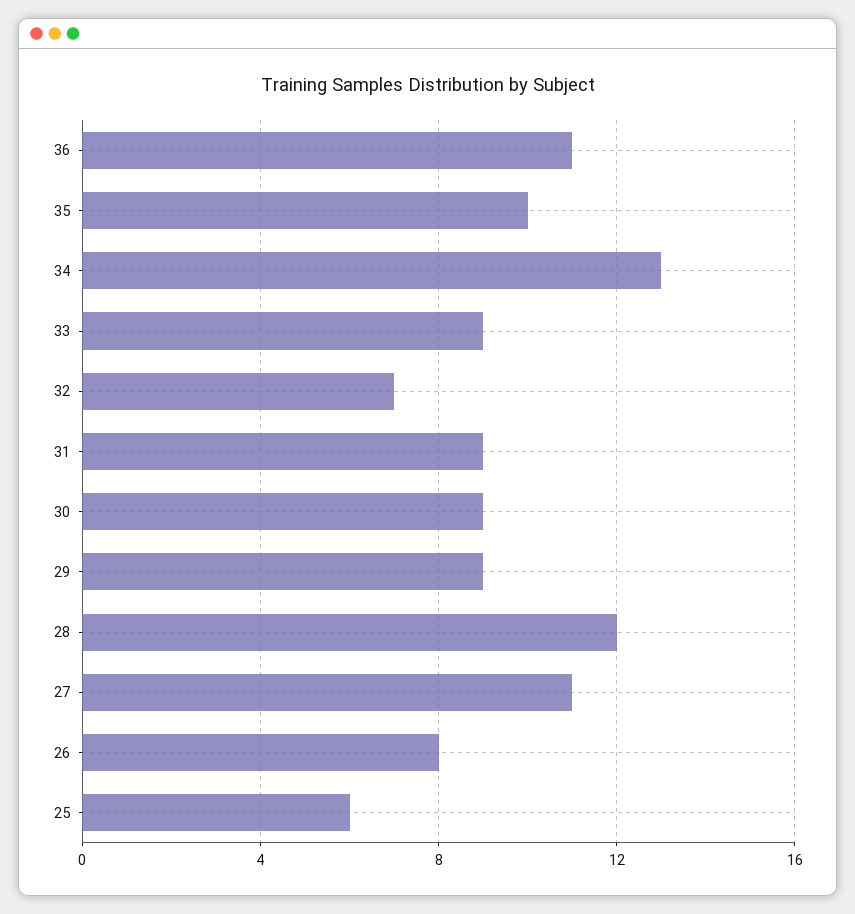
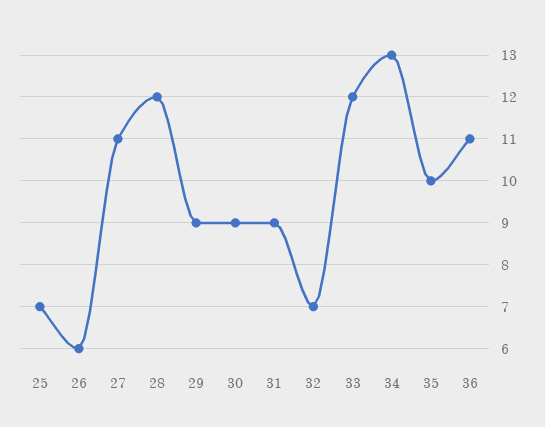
  {
    "36": 11,
    "35": 10,
    "34": 13,
-   "33": 9,
+   "33": 12,
    "32": 7,
    "31": 9,
    "30": 9,
    "29": 9,
    "28": 12,
    "27": 11,
-   "26": 8,
+   "26": 6,
-   "25": 6
+   "25": 7
  }

